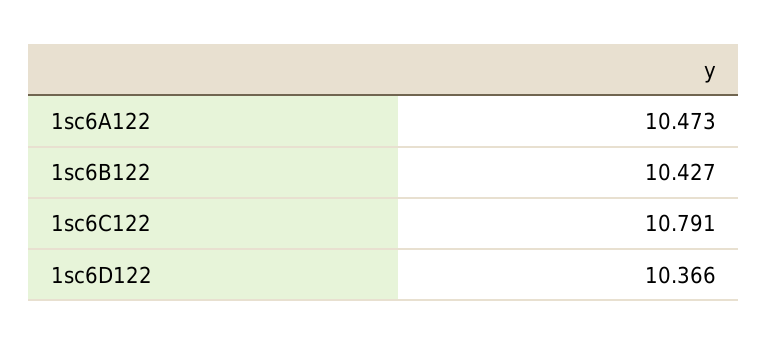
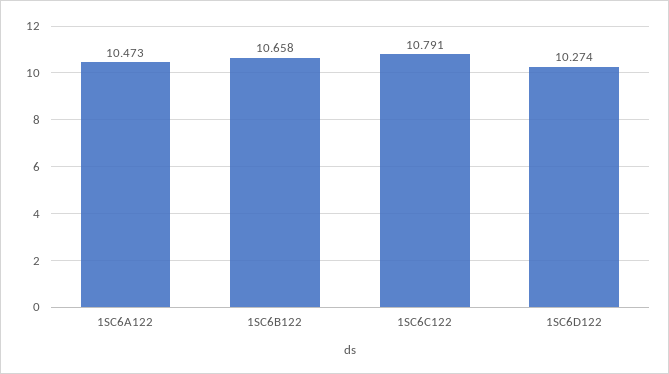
  {
    "1sc6A122": 10.473,
-   "1sc6B122": 10.427,
+   "1sc6B122": 10.658,
    "1sc6C122": 10.791,
-   "1sc6D122": 10.366
+   "1sc6D122": 10.274
  }

